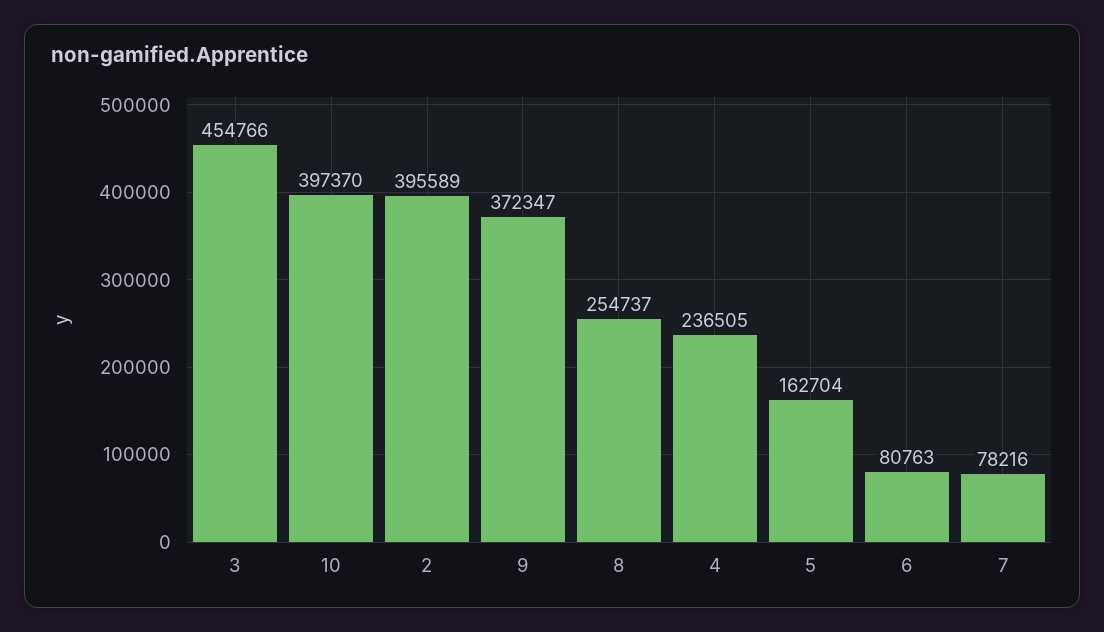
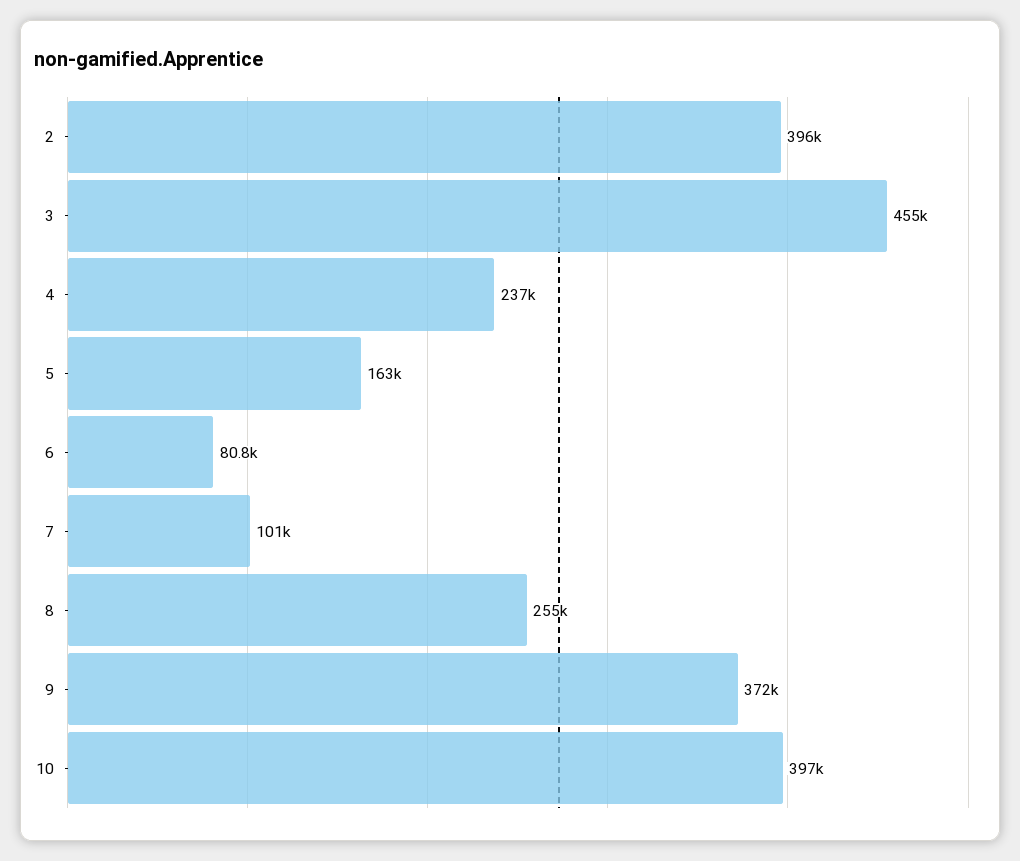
  {
    "3": 454766,
    "10": 397370,
    "2": 395589,
    "9": 372347,
    "8": 254737,
    "4": 236505,
    "5": 162704,
    "6": 80763,
-   "7": 78216
+   "7": 101000
  }

